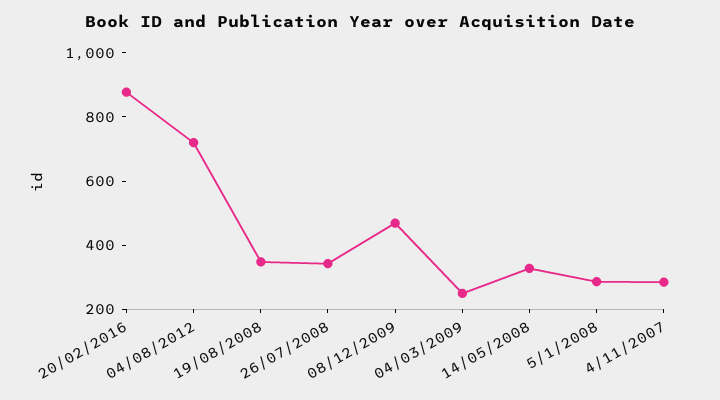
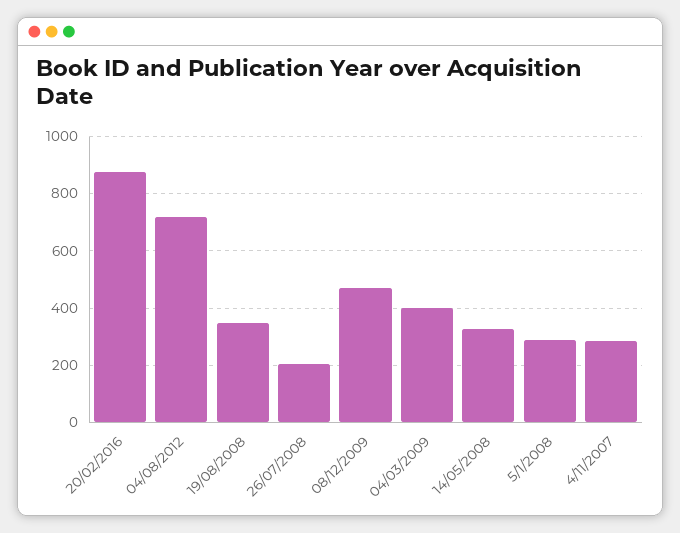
  {
    "20/02/2016": 875,
    "04/08/2012": 725,
    "19/08/2008": 350,
-   "26/07/2008": 350,
+   "26/07/2008": 200,
    "08/12/2009": 475,
-   "04/03/2009": 250,
+   "04/03/2009": 400,
    "14/05/2008": 325,
    "5/1/2008": 275,
    "4/11/2007": 275
  }

